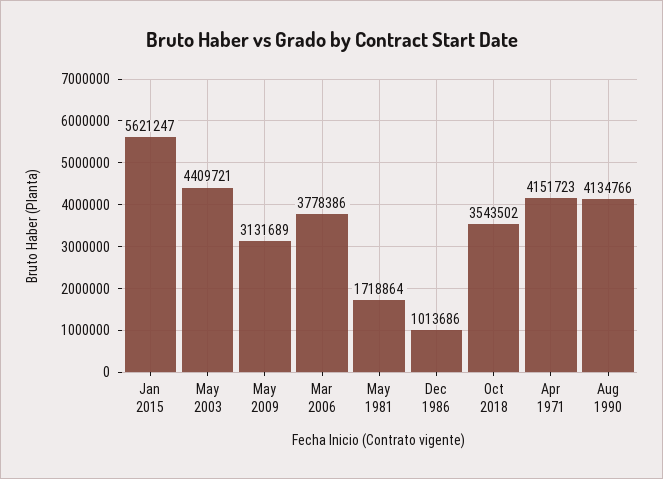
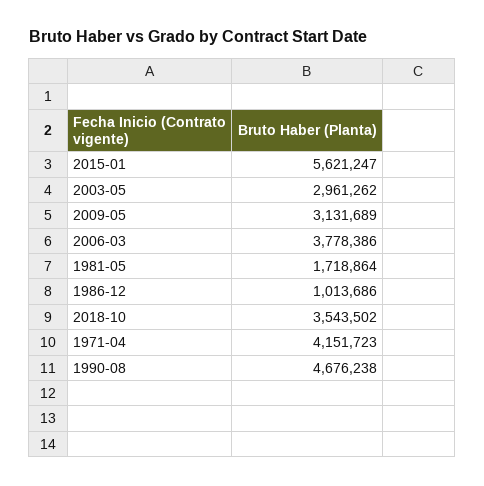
  {
    "Jan 2015": 5621247,
-   "May 2003": 4409721,
+   "May 2003": 2961262,
    "May 2009": 3131689,
    "Mar 2006": 3778386,
    "May 1981": 1718864,
    "Dec 1986": 1013686,
    "Oct 2018": 3543502,
    "Apr 1971": 4151723,
-   "Aug 1990": 4134766
+   "Aug 1990": 4676238
  }

